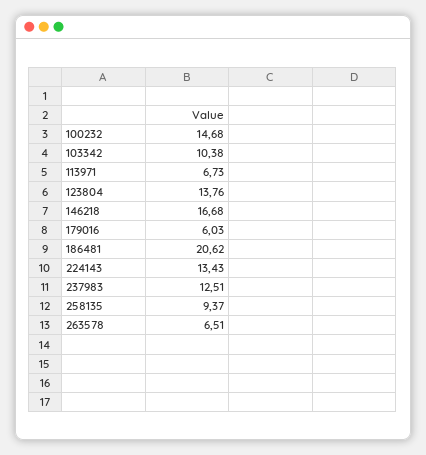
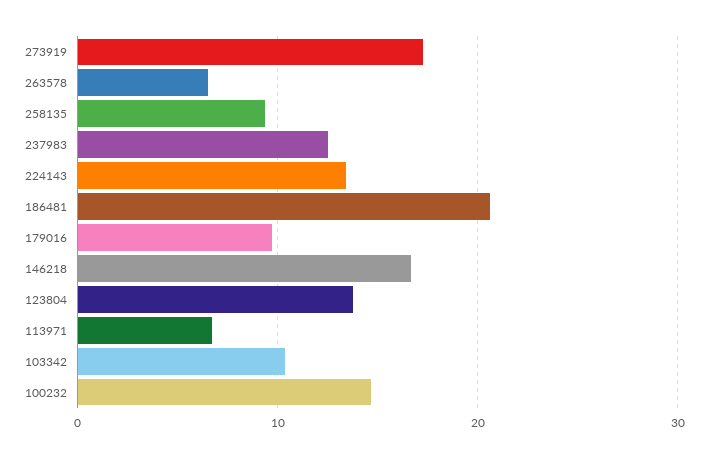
  {
    "100232": 14.68,
    "103342": 10.38,
    "113971": 6.73,
    "123804": 13.76,
    "146218": 16.68,
-   "179016": 6.03,
+   "179016": 10,
    "186481": 20.62,
    "224143": 13.43,
    "237983": 12.51,
    "258135": 9.37,
-   "263578": 6.51
+   "263578": 6.51,
+   "273919": 17
  }

